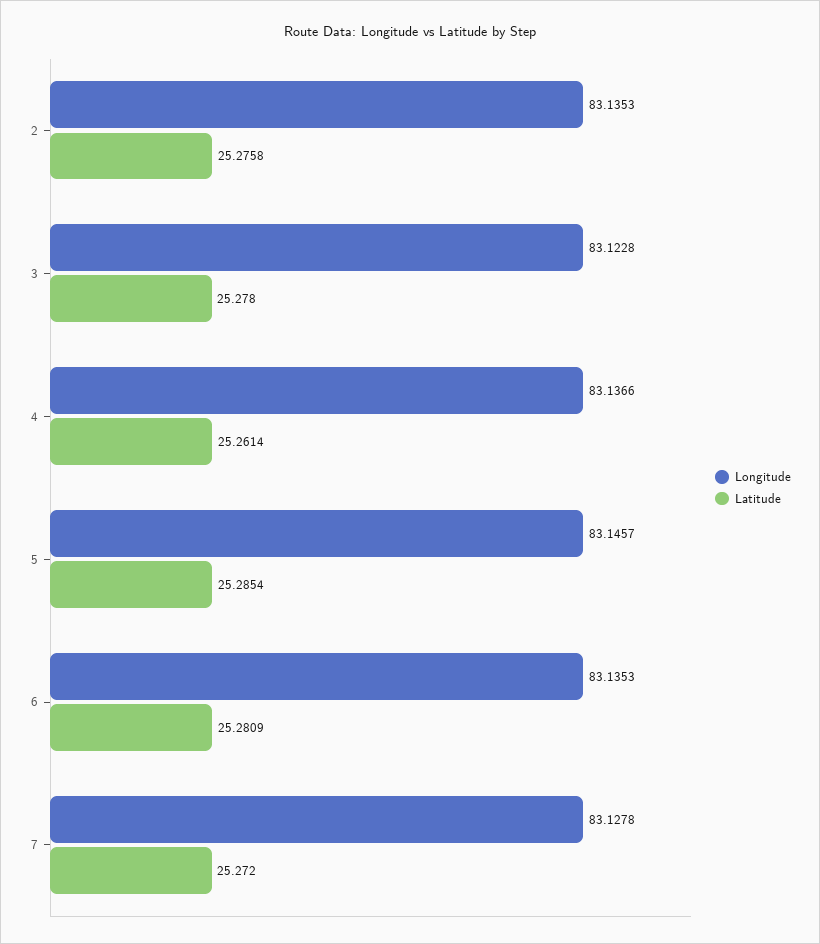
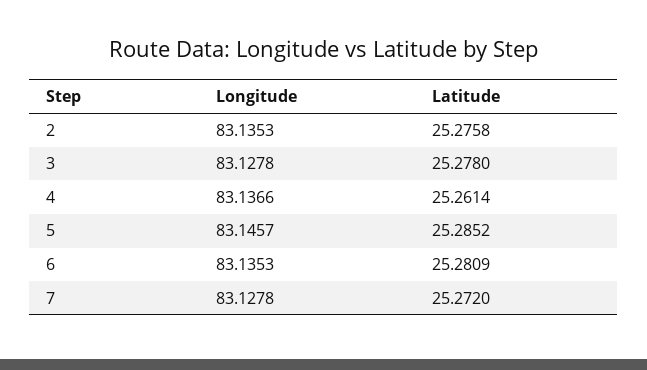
  {
    "Longitude": {
      "2": 83.1353,
-     "3": 83.1228,
+     "3": 83.1278,
      "4": 83.1366,
      "5": 83.1457,
      "6": 83.1353,
      "7": 83.1278
    },
    "Latitude": {
      "2": 25.2758,
      "3": 25.278,
      "4": 25.2614,
-     "5": 25.2854,
+     "5": 25.2852,
      "6": 25.2809,
      "7": 25.272
    }
  }

